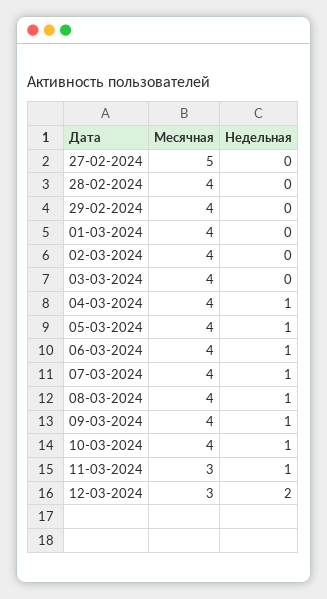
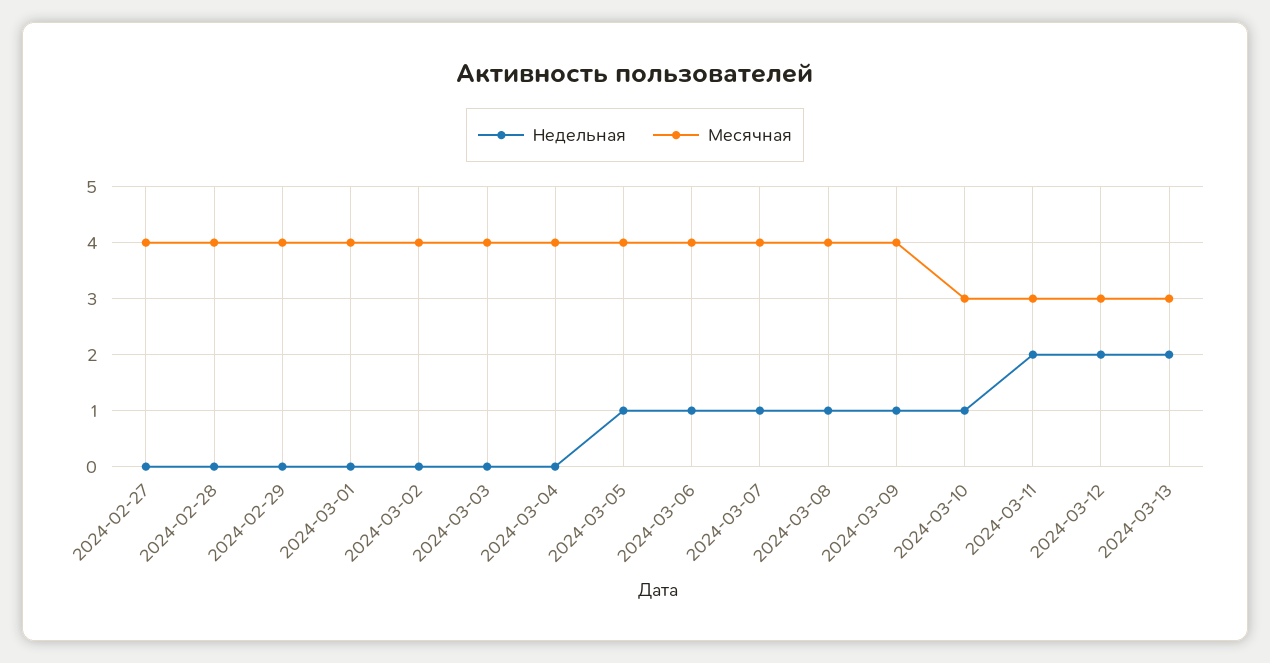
  {
    "Месячная": {
-     "27-02-2024": 5,
+     "27-02-2024": 4,
      "28-02-2024": 4,
      "29-02-2024": 4,
      "01-03-2024": 4,
      "02-03-2024": 4,
      "03-03-2024": 4,
      "04-03-2024": 4,
      "05-03-2024": 4,
      "06-03-2024": 4,
      "07-03-2024": 4,
      "08-03-2024": 4,
      "09-03-2024": 4,
-     "10-03-2024": 4,
+     "10-03-2024": 3,
      "11-03-2024": 3,
-     "12-03-2024": 3
+     "12-03-2024": 3,
+     "2024-03-13": 3
    },
    "Недельная": {
      "27-02-2024": 0,
      "28-02-2024": 0,
      "29-02-2024": 0,
      "01-03-2024": 0,
      "02-03-2024": 0,
      "03-03-2024": 0,
-     "04-03-2024": 1,
+     "04-03-2024": 0,
      "05-03-2024": 1,
      "06-03-2024": 1,
      "07-03-2024": 1,
      "08-03-2024": 1,
      "09-03-2024": 1,
      "10-03-2024": 1,
-     "11-03-2024": 1,
+     "11-03-2024": 2,
-     "12-03-2024": 2
+     "12-03-2024": 2,
+     "2024-03-13": 2
    }
  }

